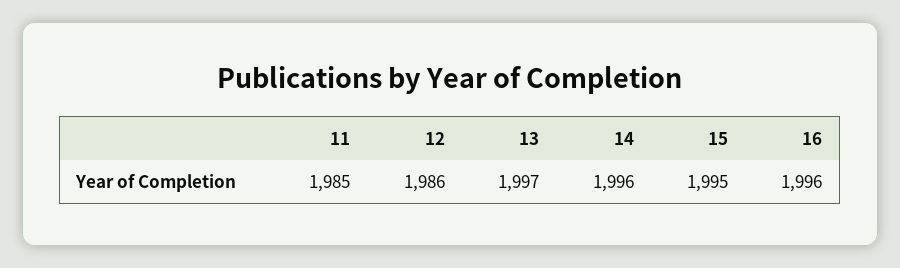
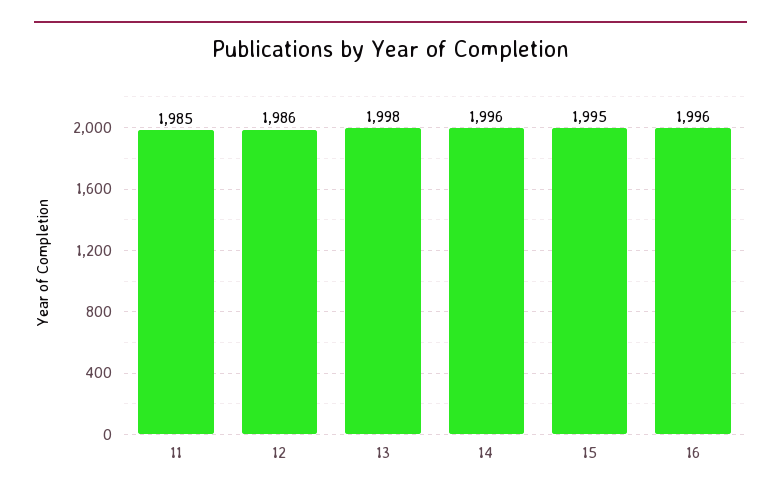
  {
    "11": 1985,
    "12": 1986,
-   "13": 1997,
+   "13": 1998,
    "14": 1996,
    "15": 1995,
    "16": 1996
  }

